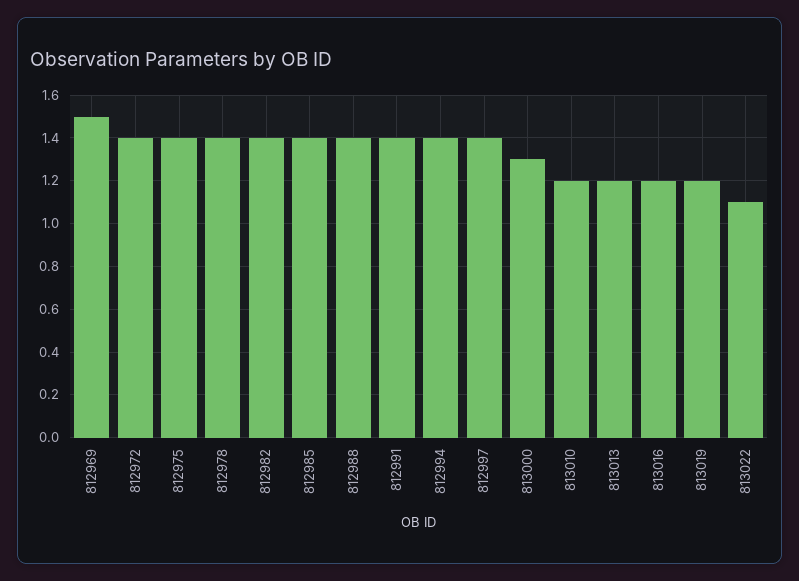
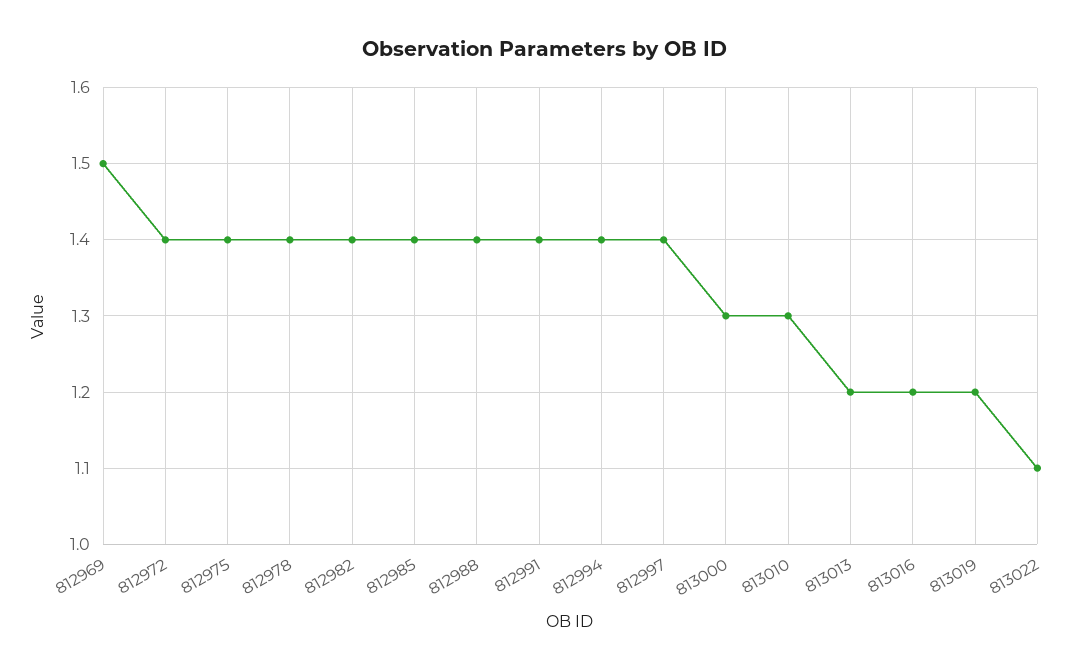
  {
    "812969": 1.5,
    "812972": 1.4,
    "812975": 1.4,
    "812978": 1.4,
    "812982": 1.4,
    "812985": 1.4,
    "812988": 1.4,
    "812991": 1.4,
    "812994": 1.4,
    "812997": 1.4,
    "813000": 1.3,
-   "813010": 1.2,
+   "813010": 1.3,
    "813013": 1.2,
    "813016": 1.2,
    "813019": 1.2,
    "813022": 1.1
  }

